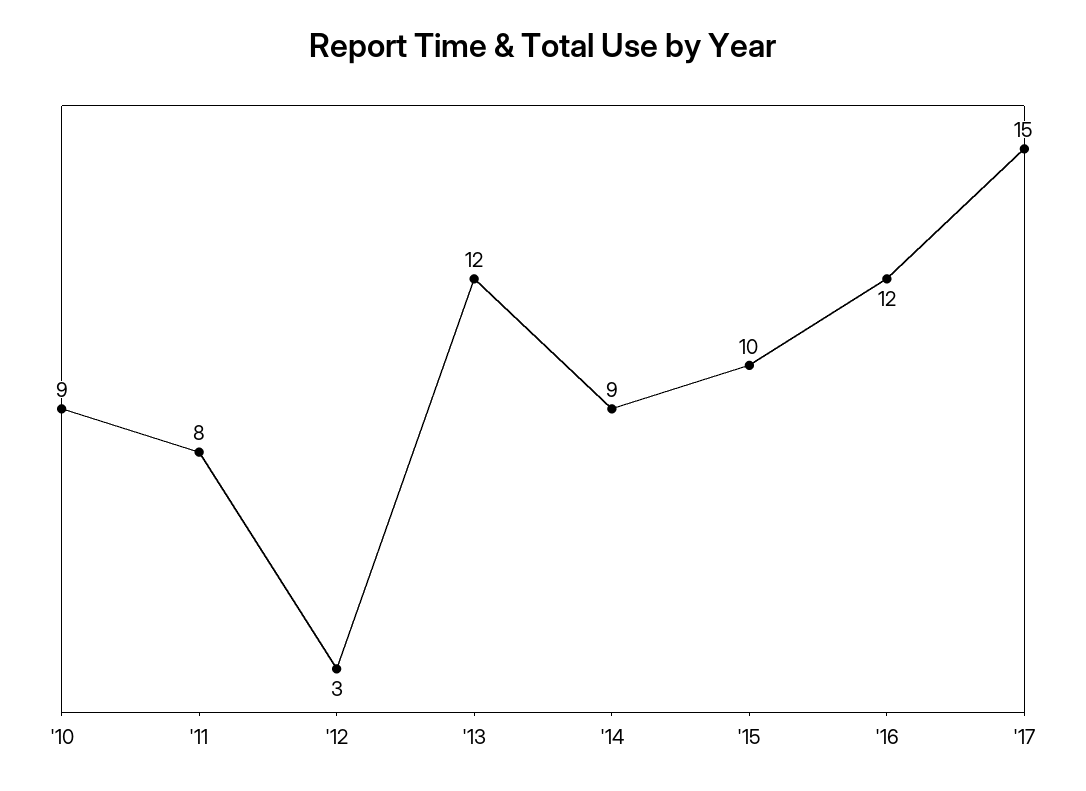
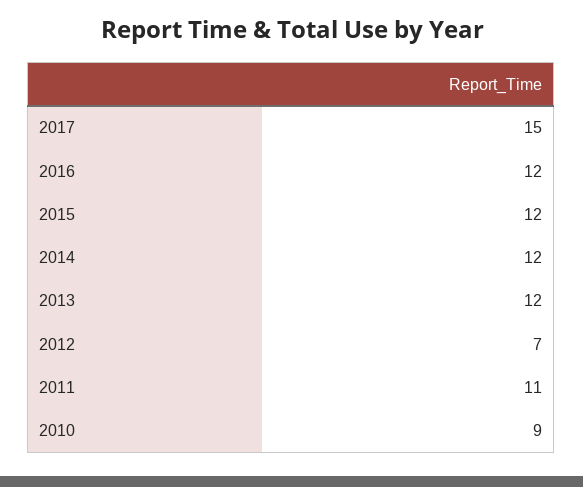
  {
    "'10": 9,
-   "'11": 8,
+   "'11": 11,
-   "'12": 3,
+   "'12": 7,
    "'13": 12,
-   "'14": 9,
+   "'14": 12,
-   "'15": 10,
+   "'15": 12,
    "'16": 12,
    "'17": 15
  }

